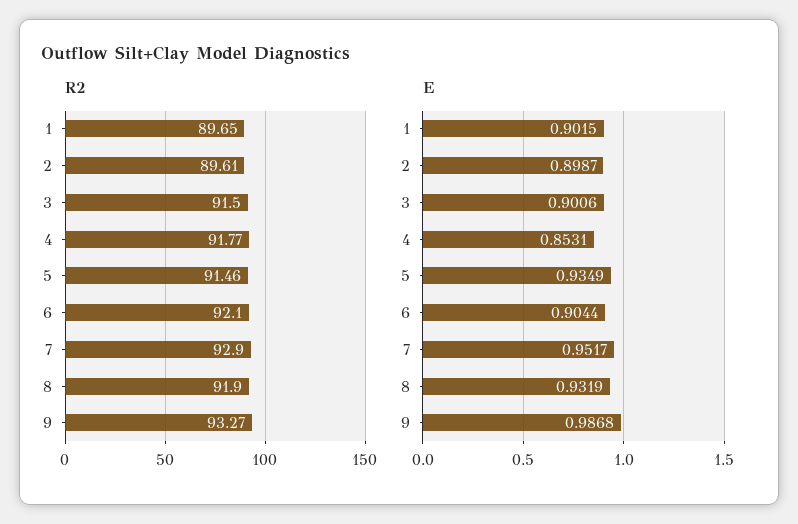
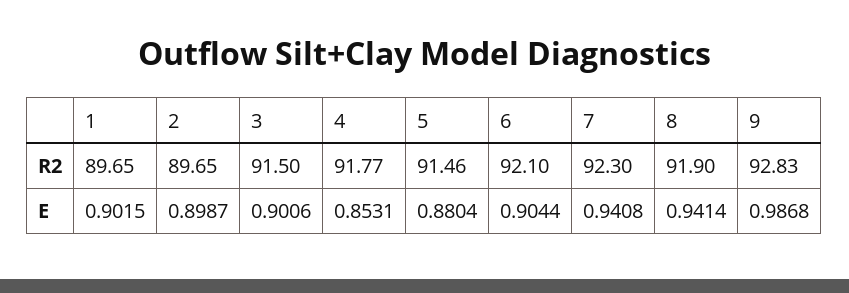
  {
    "R2": {
      "1": 89.65,
-     "2": 89.61,
+     "2": 89.65,
      "3": 91.5,
      "4": 91.77,
      "5": 91.46,
      "6": 92.1,
-     "7": 92.9,
+     "7": 92.3,
      "8": 91.9,
-     "9": 93.27
+     "9": 92.83
    },
    "E": {
      "1": 0.9015,
      "2": 0.8987,
      "3": 0.9006,
      "4": 0.8531,
-     "5": 0.9349,
+     "5": 0.8804,
      "6": 0.9044,
-     "7": 0.9517,
+     "7": 0.9408,
-     "8": 0.9319,
+     "8": 0.9414,
      "9": 0.9868
    }
  }

